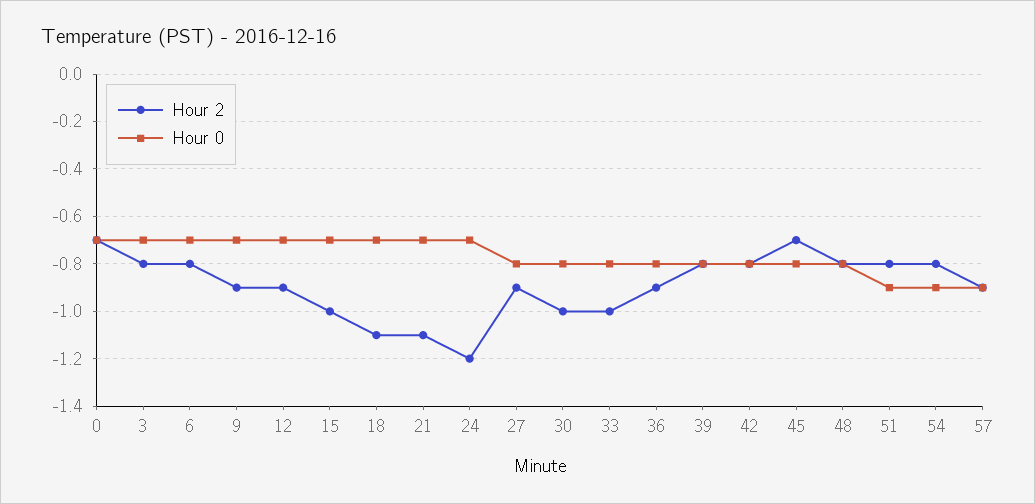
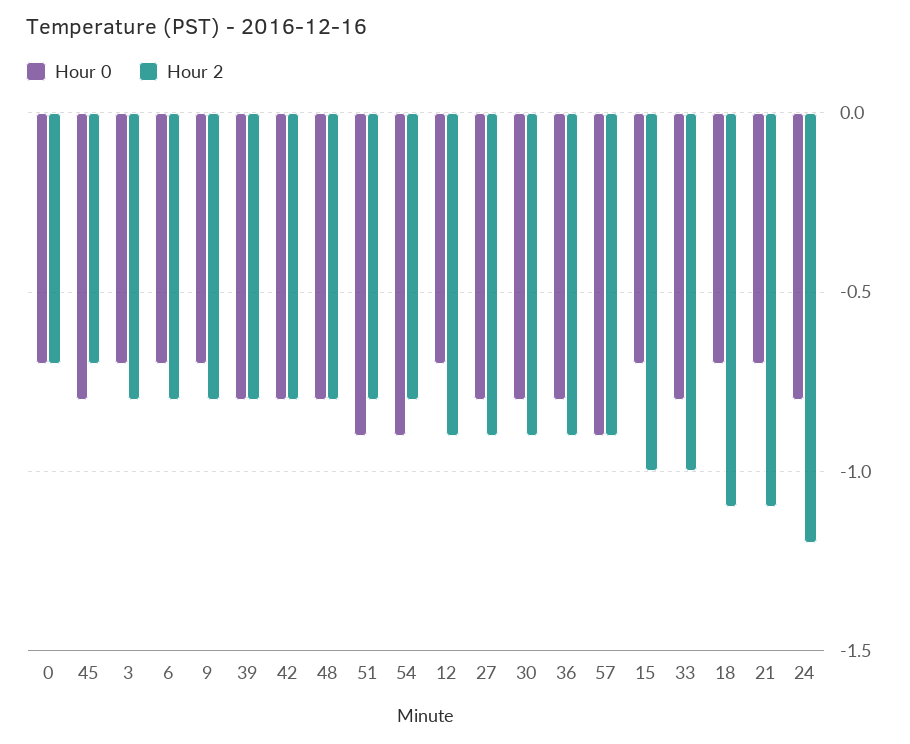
  {
    "Hour 2": {
      "0": -0.7,
      "3": -0.8,
      "6": -0.8,
-     "9": -0.9,
+     "9": -0.8,
      "12": -0.9,
      "15": -1,
      "18": -1.1,
      "21": -1.1,
      "24": -1.2,
      "27": -0.9,
-     "30": -1,
+     "30": -0.9,
      "33": -1,
      "36": -0.9,
      "39": -0.8,
      "42": -0.8,
      "45": -0.7,
      "48": -0.8,
      "51": -0.8,
      "54": -0.8,
      "57": -0.9
    },
    "Hour 0": {
      "0": -0.7,
      "3": -0.7,
      "6": -0.7,
      "9": -0.7,
      "12": -0.7,
      "15": -0.7,
      "18": -0.7,
      "21": -0.7,
-     "24": -0.7,
+     "24": -0.8,
      "27": -0.8,
      "30": -0.8,
      "33": -0.8,
      "36": -0.8,
      "39": -0.8,
      "42": -0.8,
      "45": -0.8,
      "48": -0.8,
      "51": -0.9,
      "54": -0.9,
      "57": -0.9
    }
  }

